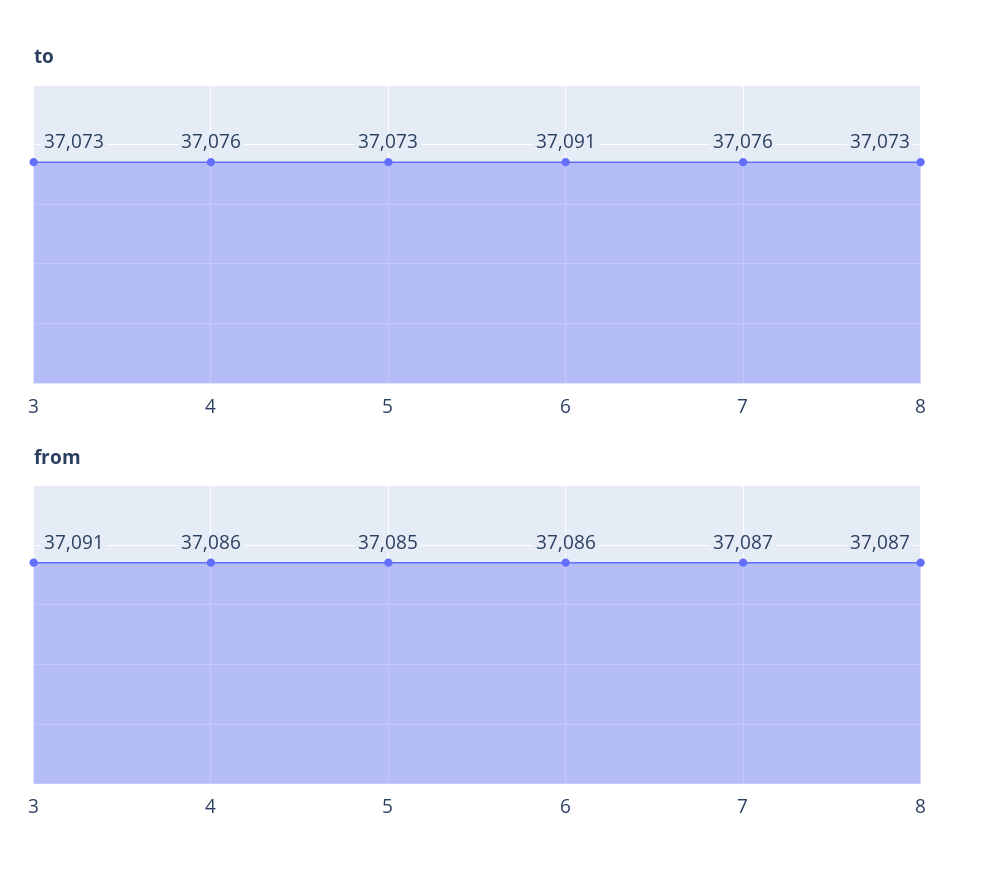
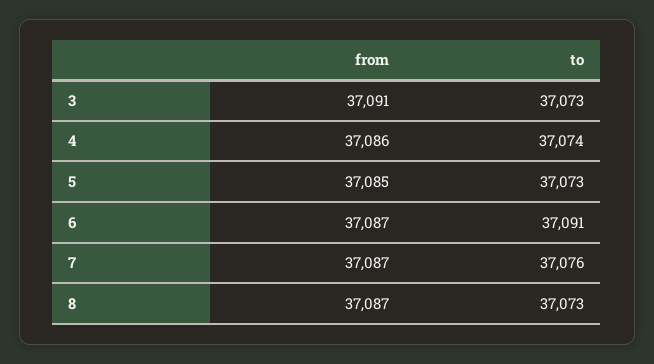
  {
    "to": {
      "3": 37073,
-     "4": 37076,
+     "4": 37074,
      "5": 37073,
      "6": 37091,
      "7": 37076,
      "8": 37073
    },
    "from": {
      "3": 37091,
      "4": 37086,
      "5": 37085,
-     "6": 37086,
+     "6": 37087,
      "7": 37087,
      "8": 37087
    }
  }

